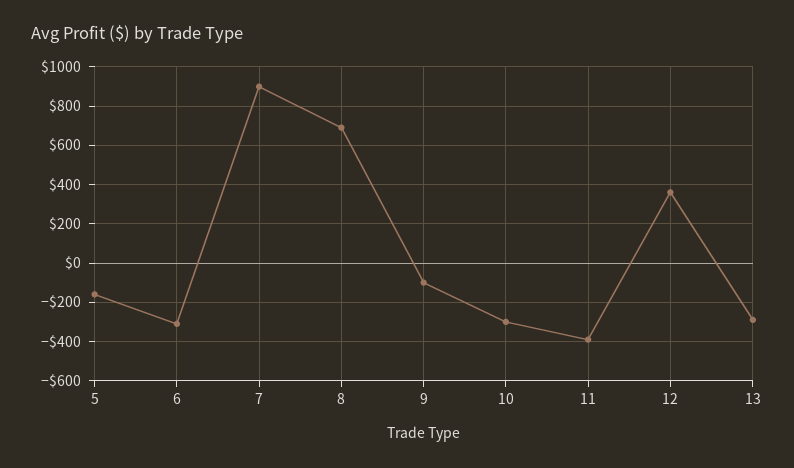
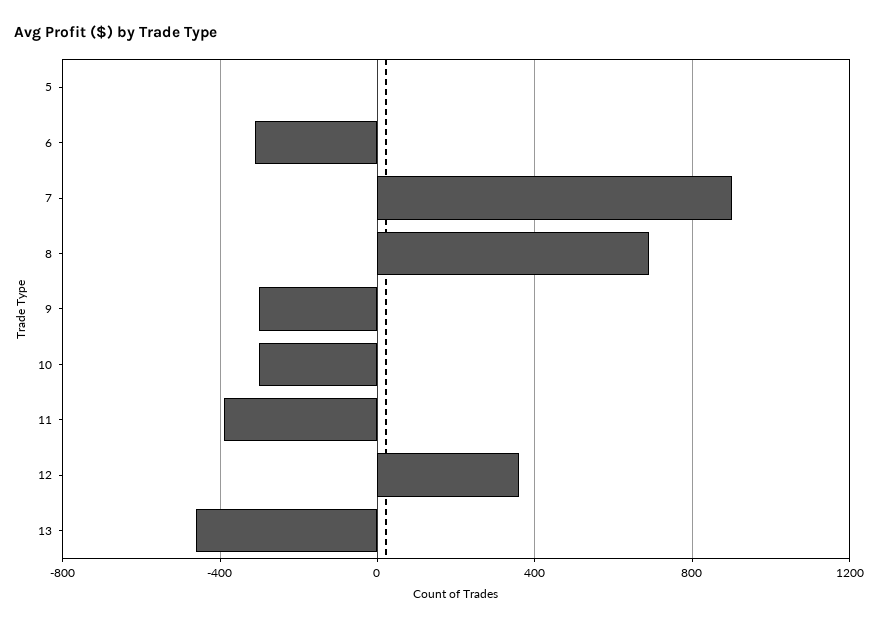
  {
-   "5": -150,
+   "5": 0,
    "6": -300,
    "7": 900,
    "8": 700,
-   "9": -100,
+   "9": -300,
    "10": -300,
    "11": -400,
    "12": 350,
-   "13": -300
+   "13": -450
  }

